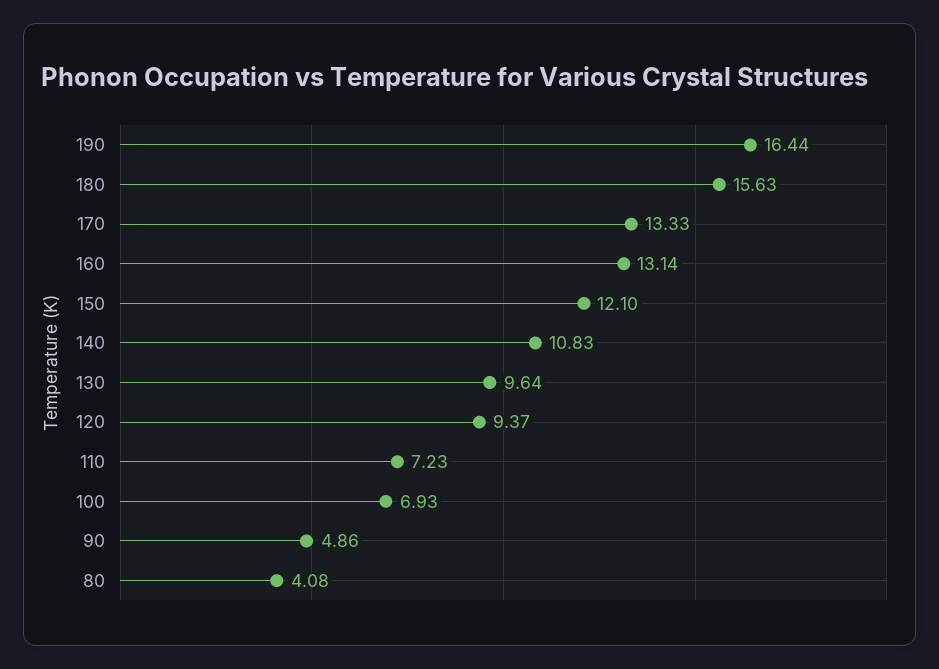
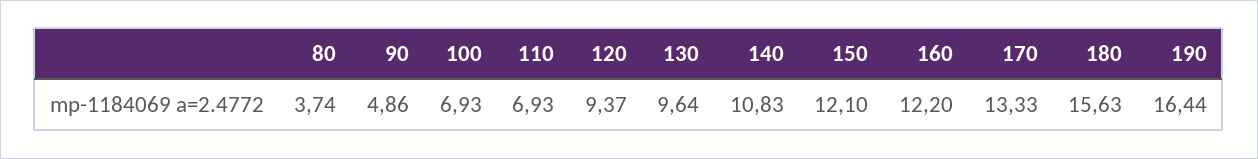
  {
    "190": 16.44,
    "180": 15.63,
    "170": 13.33,
-   "160": 13.14,
+   "160": 12.2,
    "150": 12.1,
    "140": 10.83,
    "130": 9.64,
    "120": 9.37,
-   "110": 7.23,
+   "110": 6.93,
    "100": 6.93,
    "90": 4.86,
-   "80": 4.08
+   "80": 3.74
  }

